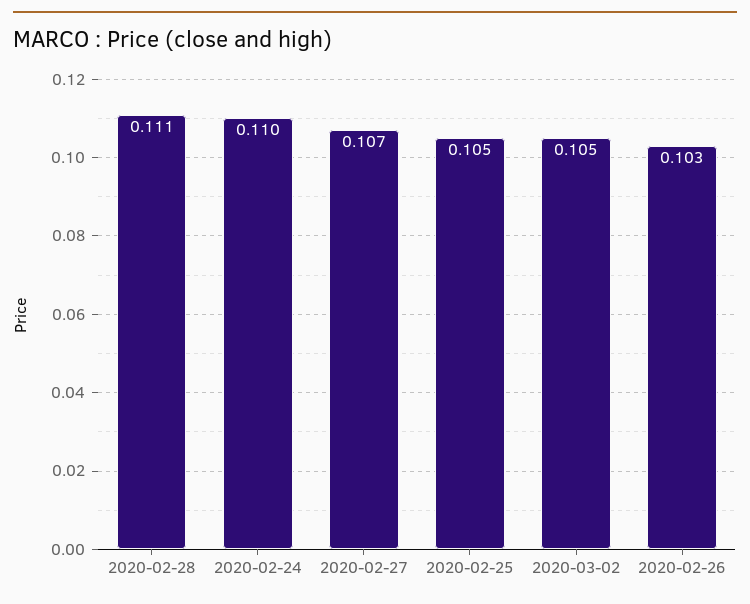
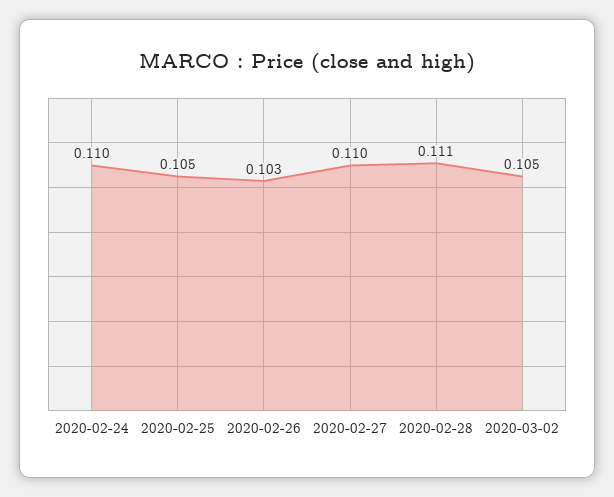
  {
    "2020-02-28": 0.111,
    "2020-02-24": 0.11,
-   "2020-02-27": 0.107,
+   "2020-02-27": 0.11,
    "2020-02-25": 0.105,
    "2020-03-02": 0.105,
    "2020-02-26": 0.103
  }

